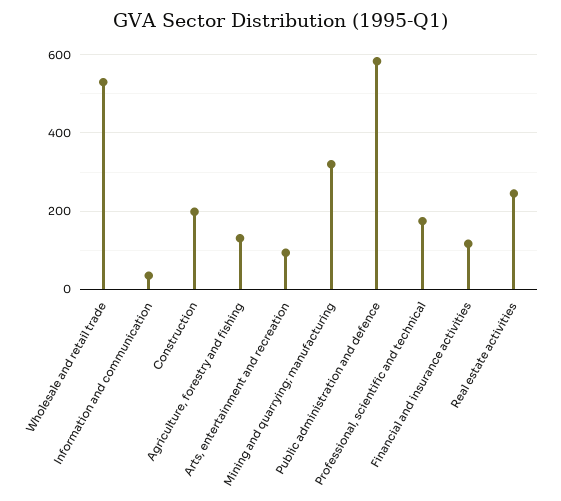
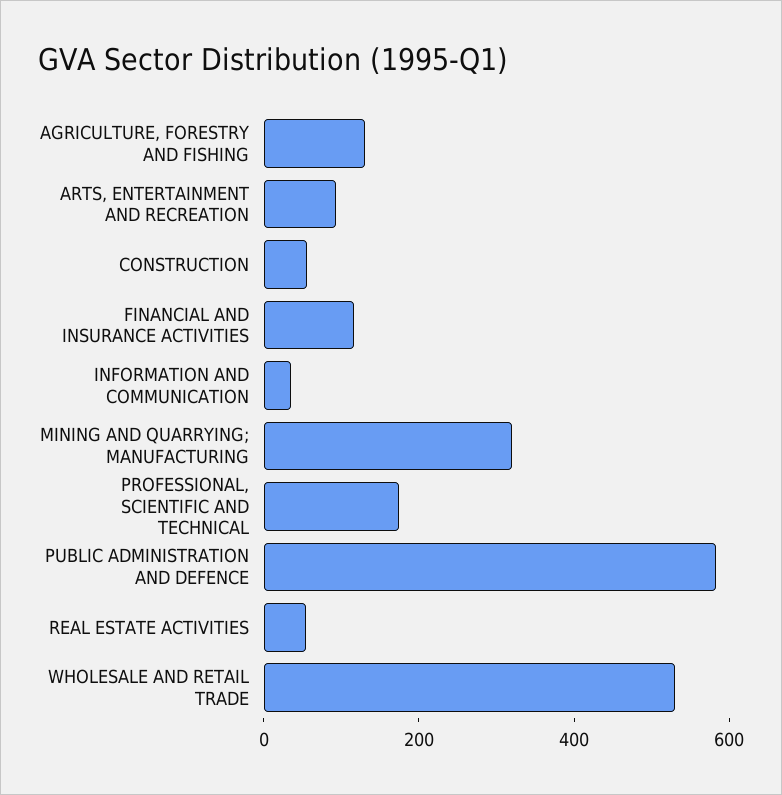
  {
    "Wholesale and retail trade": 520,
    "Information and communication": 40,
-   "Construction": 200,
+   "Construction": 50,
    "Agriculture, forestry and fishing": 140,
    "Arts, entertainment and recreation": 100,
    "Mining and quarrying; manufacturing": 320,
    "Public administration and defence": 580,
    "Professional, scientific and technical": 180,
    "Financial and insurance activities": 120,
-   "Real estate activities": 240
+   "Real estate activities": 50
  }

